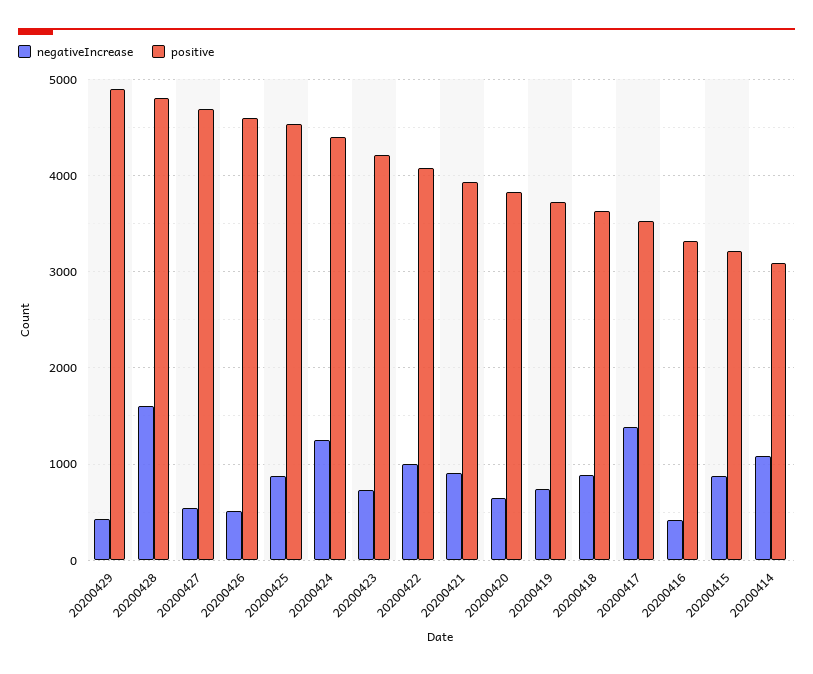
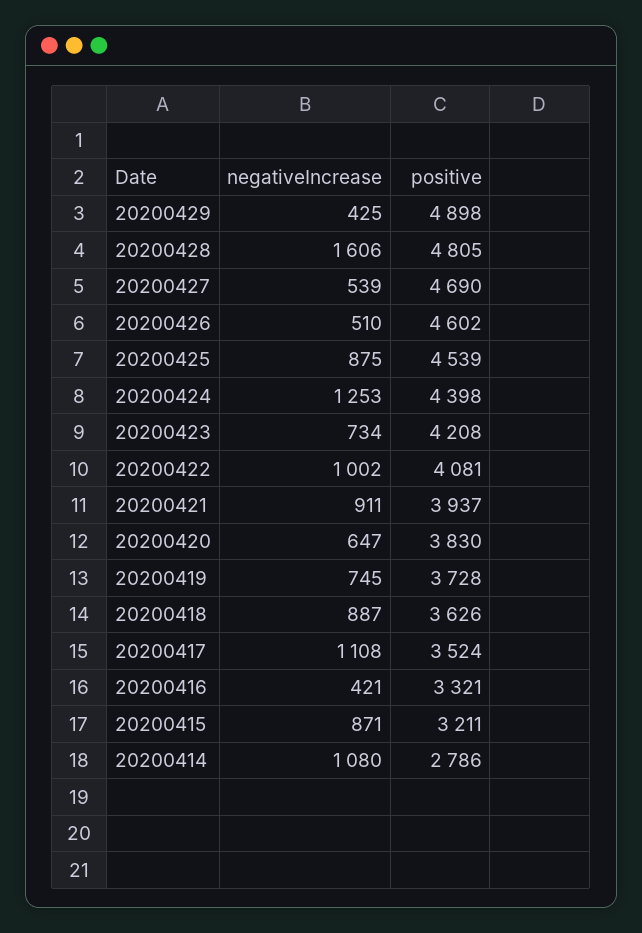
  {
    "negativeIncrease": {
      "20200429": 425,
      "20200428": 1606,
      "20200427": 539,
      "20200426": 510,
      "20200425": 875,
      "20200424": 1253,
      "20200423": 734,
      "20200422": 1002,
      "20200421": 911,
      "20200420": 647,
      "20200419": 745,
      "20200418": 887,
-     "20200417": 1400,
+     "20200417": 1108,
      "20200416": 421,
      "20200415": 871,
      "20200414": 1080
    },
    "positive": {
      "20200429": 4898,
      "20200428": 4805,
      "20200427": 4690,
      "20200426": 4602,
      "20200425": 4539,
      "20200424": 4398,
      "20200423": 4208,
      "20200422": 4081,
      "20200421": 3937,
      "20200420": 3830,
      "20200419": 3728,
      "20200418": 3626,
      "20200417": 3524,
      "20200416": 3321,
      "20200415": 3211,
-     "20200414": 3100
+     "20200414": 2786
    }
  }

